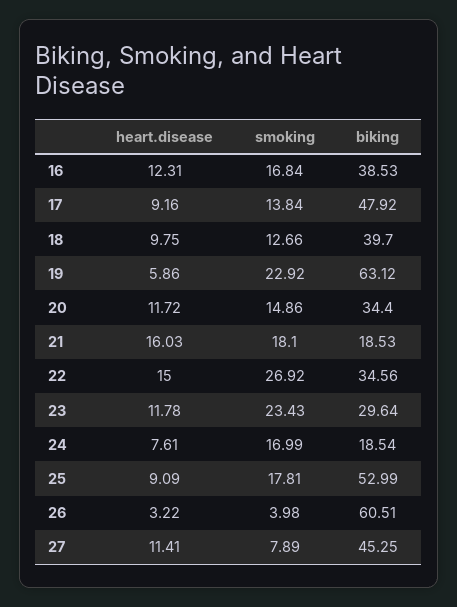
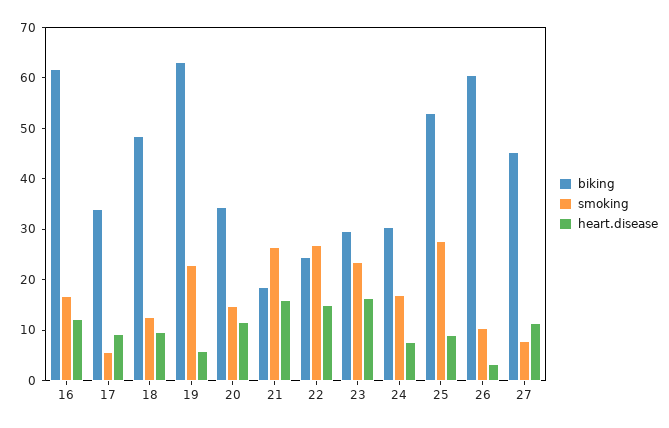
  {
    "heart.disease": {
      "16": 12.31,
      "17": 9.16,
      "18": 9.75,
      "19": 5.86,
      "20": 11.72,
      "21": 16.03,
      "22": 15,
-     "23": 11.78,
+     "23": 16,
      "24": 7.61,
      "25": 9.09,
      "26": 3.22,
      "27": 11.41
    },
    "smoking": {
      "16": 16.84,
-     "17": 13.84,
+     "17": 6,
      "18": 12.66,
      "19": 22.92,
      "20": 14.86,
-     "21": 18.1,
+     "21": 26,
      "22": 26.92,
      "23": 23.43,
      "24": 16.99,
-     "25": 17.81,
+     "25": 28,
-     "26": 3.98,
+     "26": 10,
      "27": 7.89
    },
    "biking": {
-     "16": 38.53,
+     "16": 62,
-     "17": 47.92,
+     "17": 34,
-     "18": 39.7,
+     "18": 48,
      "19": 63.12,
      "20": 34.4,
      "21": 18.53,
-     "22": 34.56,
+     "22": 24,
      "23": 29.64,
-     "24": 18.54,
+     "24": 30,
      "25": 52.99,
      "26": 60.51,
      "27": 45.25
    }
  }

